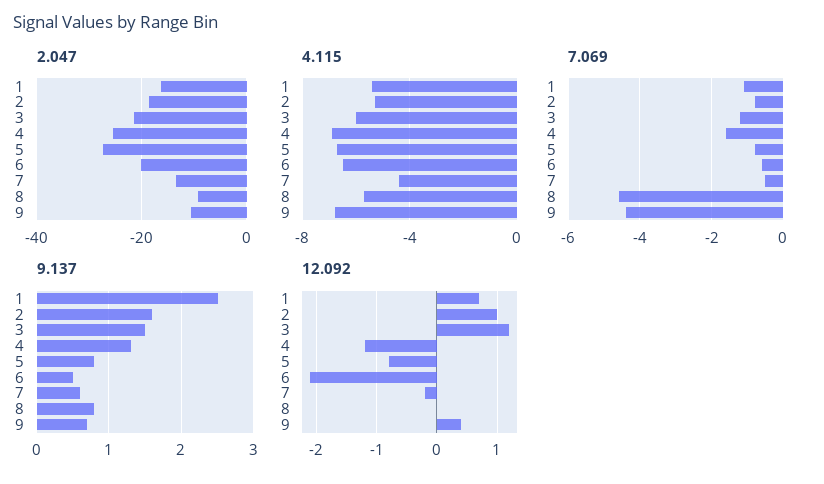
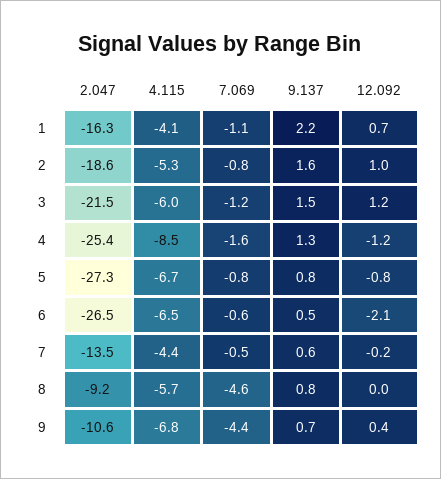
  {
    "2.047": {
      "1": -16.3,
      "2": -18.6,
      "3": -21.5,
      "4": -25.4,
      "5": -27.3,
-     "6": -20,
+     "6": -26.5,
      "7": -13.5,
      "8": -9.2,
      "9": -10.6
    },
    "4.115": {
-     "1": -5.5,
+     "1": -4.1,
      "2": -5.3,
      "3": -6,
-     "4": -7,
+     "4": -8.5,
      "5": -6.7,
      "6": -6.5,
      "7": -4.4,
      "8": -5.7,
      "9": -6.8
    },
    "7.069": {
      "1": -1.1,
      "2": -0.8,
      "3": -1.2,
      "4": -1.6,
      "5": -0.8,
      "6": -0.6,
      "7": -0.5,
      "8": -4.6,
      "9": -4.4
    },
    "9.137": {
-     "1": 2.5,
+     "1": 2.2,
      "2": 1.6,
      "3": 1.5,
      "4": 1.3,
      "5": 0.8,
      "6": 0.5,
      "7": 0.6,
      "8": 0.8,
      "9": 0.7
    },
    "12.092": {
      "1": 0.7,
      "2": 1,
      "3": 1.2,
      "4": -1.2,
      "5": -0.8,
      "6": -2.1,
      "7": -0.2,
      "8": 0,
      "9": 0.4
    }
  }

